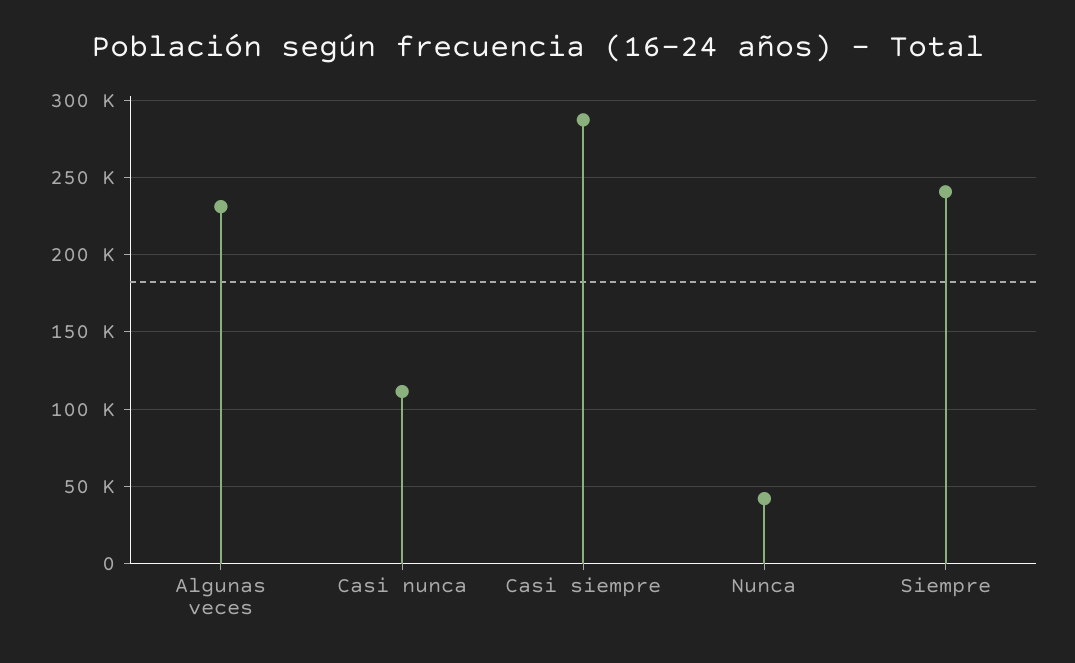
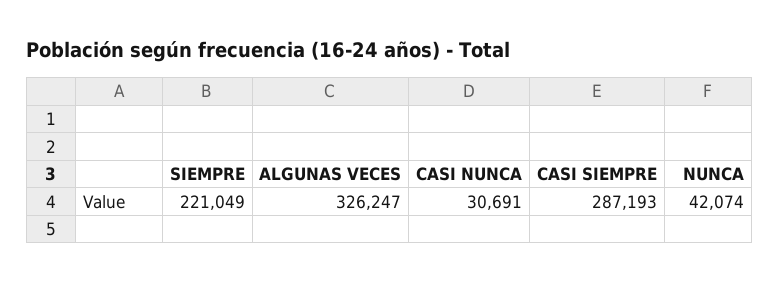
  {
-   "Algunas veces": 230000,
+   "Algunas veces": 326247,
-   "Casi nunca": 110000,
+   "Casi nunca": 30691,
    "Casi siempre": 287193,
    "Nunca": 42074,
-   "Siempre": 240000
+   "Siempre": 221049
  }

